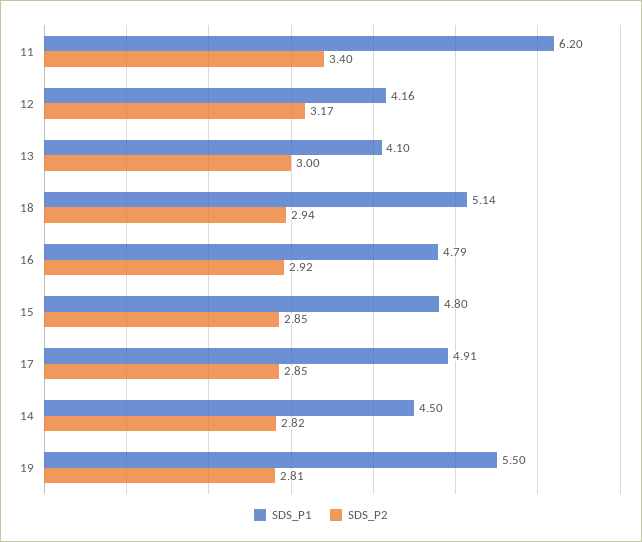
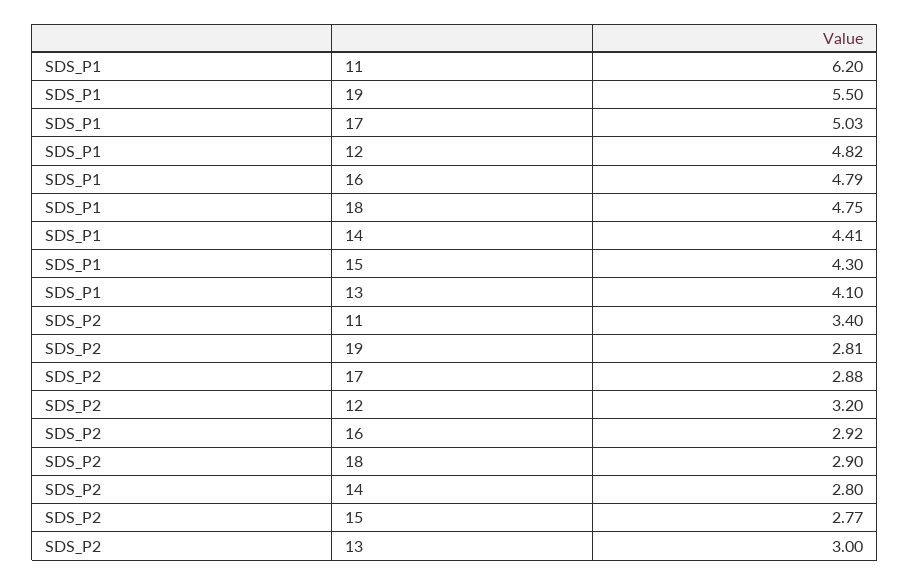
  {
    "SDS_P1": {
      "11": 6.2,
-     "12": 4.16,
+     "12": 4.82,
      "13": 4.1,
-     "18": 5.14,
+     "18": 4.75,
      "16": 4.79,
-     "15": 4.8,
+     "15": 4.3,
-     "17": 4.91,
+     "17": 5.03,
-     "14": 4.5,
+     "14": 4.41,
      "19": 5.5
    },
    "SDS_P2": {
      "11": 3.4,
-     "12": 3.17,
+     "12": 3.2,
      "13": 3,
-     "18": 2.94,
+     "18": 2.9,
      "16": 2.92,
-     "15": 2.85,
+     "15": 2.77,
-     "17": 2.85,
+     "17": 2.88,
-     "14": 2.82,
+     "14": 2.8,
      "19": 2.81
    }
  }

